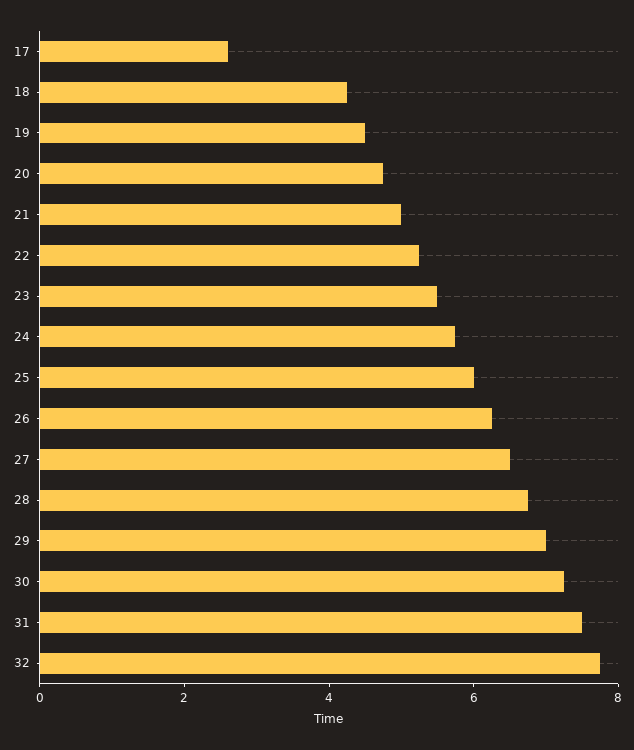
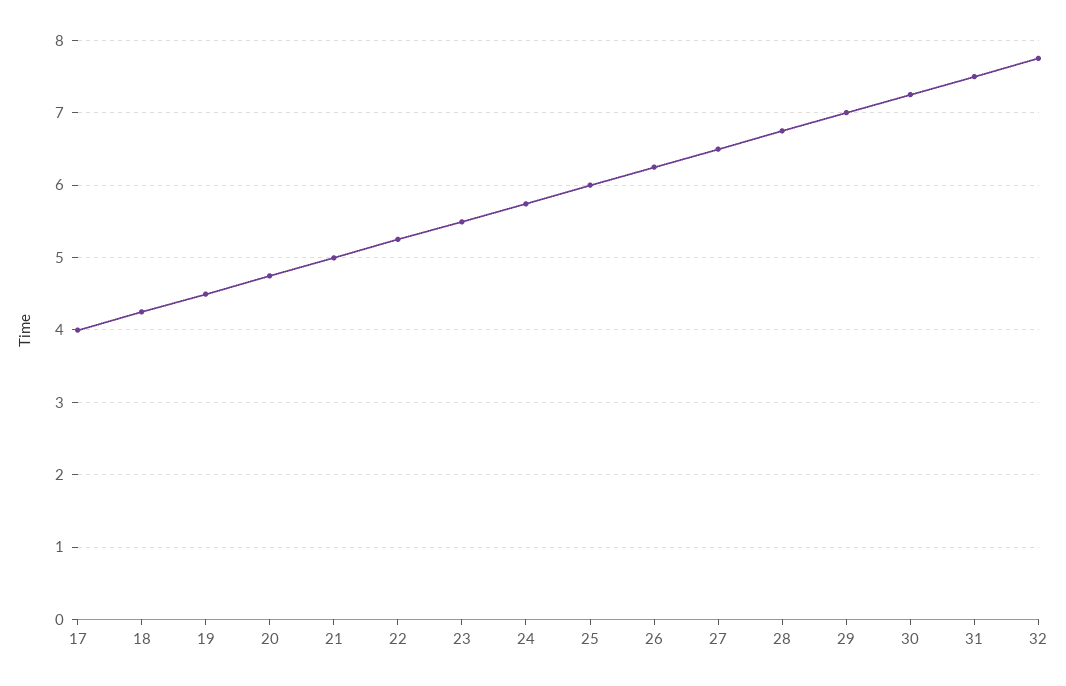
  {
-   "17": 2.5,
+   "17": 4,
    "18": 4.2,
    "19": 4.5,
    "20": 4.7,
    "21": 5,
    "22": 5.3,
    "23": 5.5,
    "24": 5.7,
    "25": 6,
    "26": 6.2,
    "27": 6.5,
    "28": 6.7,
    "29": 7,
    "30": 7.2,
    "31": 7.5,
    "32": 7.7
  }

